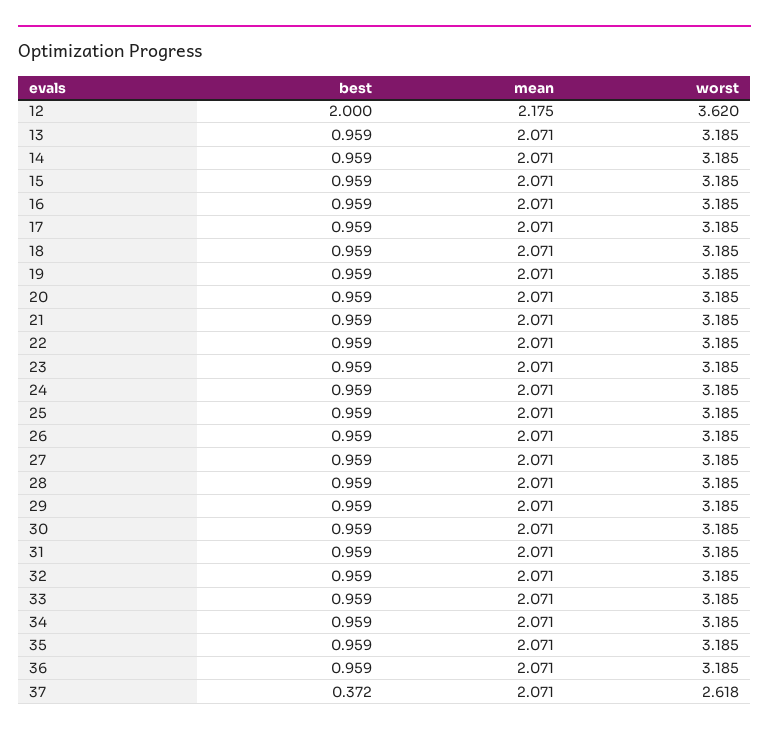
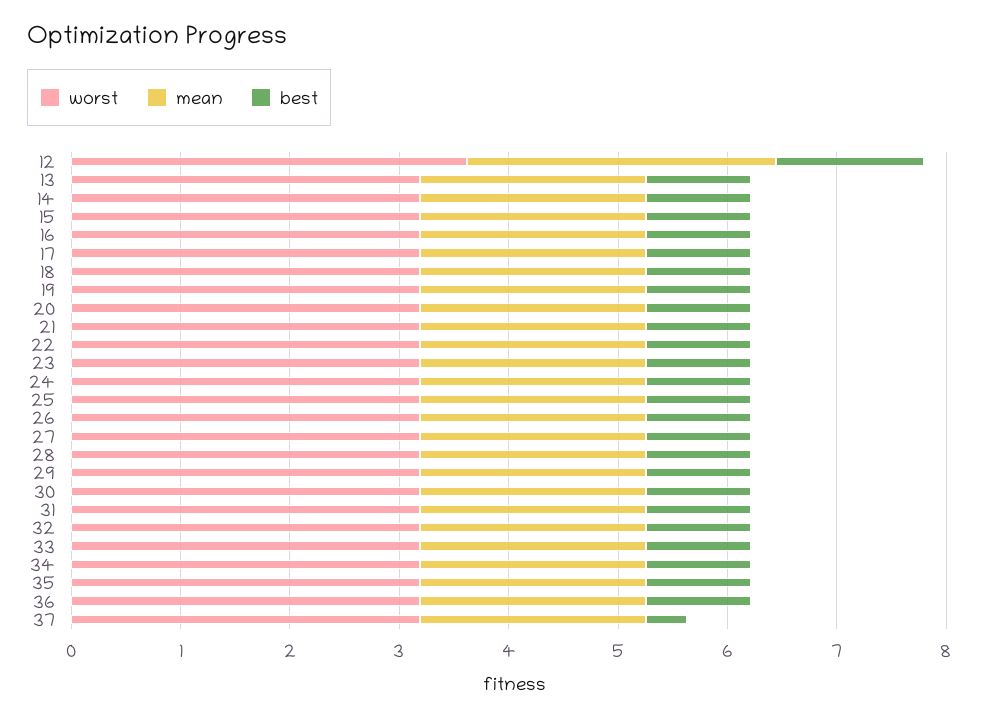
  {
    "best": {
-     "12": 2,
+     "12": 1.4,
      "13": 0.959,
      "14": 0.959,
      "15": 0.959,
      "16": 0.959,
      "17": 0.959,
      "18": 0.959,
      "19": 0.959,
      "20": 0.959,
      "21": 0.959,
      "22": 0.959,
      "23": 0.959,
      "24": 0.959,
      "25": 0.959,
      "26": 0.959,
      "27": 0.959,
      "28": 0.959,
      "29": 0.959,
      "30": 0.959,
      "31": 0.959,
      "32": 0.959,
      "33": 0.959,
      "34": 0.959,
      "35": 0.959,
      "36": 0.959,
      "37": 0.372
    },
    "mean": {
-     "12": 2.175,
+     "12": 2.8,
      "13": 2.071,
      "14": 2.071,
      "15": 2.071,
      "16": 2.071,
      "17": 2.071,
      "18": 2.071,
      "19": 2.071,
      "20": 2.071,
      "21": 2.071,
      "22": 2.071,
      "23": 2.071,
      "24": 2.071,
      "25": 2.071,
      "26": 2.071,
      "27": 2.071,
      "28": 2.071,
      "29": 2.071,
      "30": 2.071,
      "31": 2.071,
      "32": 2.071,
      "33": 2.071,
      "34": 2.071,
      "35": 2.071,
      "36": 2.071,
      "37": 2.071
    },
    "worst": {
      "12": 3.62,
      "13": 3.185,
      "14": 3.185,
      "15": 3.185,
      "16": 3.185,
      "17": 3.185,
      "18": 3.185,
      "19": 3.185,
      "20": 3.185,
      "21": 3.185,
      "22": 3.185,
      "23": 3.185,
      "24": 3.185,
      "25": 3.185,
      "26": 3.185,
      "27": 3.185,
      "28": 3.185,
      "29": 3.185,
      "30": 3.185,
      "31": 3.185,
      "32": 3.185,
      "33": 3.185,
      "34": 3.185,
      "35": 3.185,
      "36": 3.185,
-     "37": 2.618
+     "37": 3.2
    }
  }

